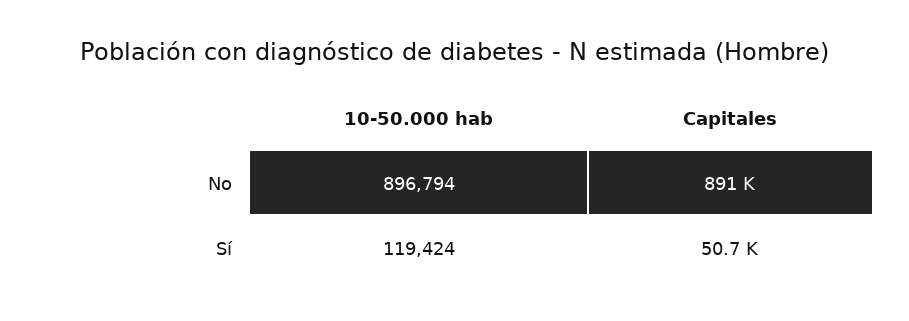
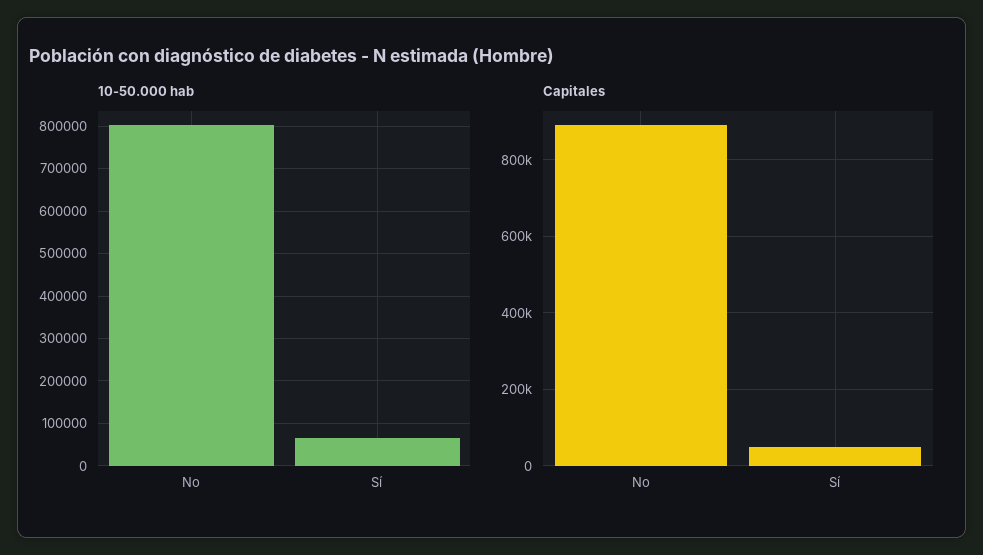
  {
    "10-50.000 hab": {
-     "No": 896794,
+     "No": 800000,
-     "Sí": 119424
+     "Sí": 60000
    },
    "Capitales": {
      "No": 891000,
      "Sí": 50700
    }
  }

